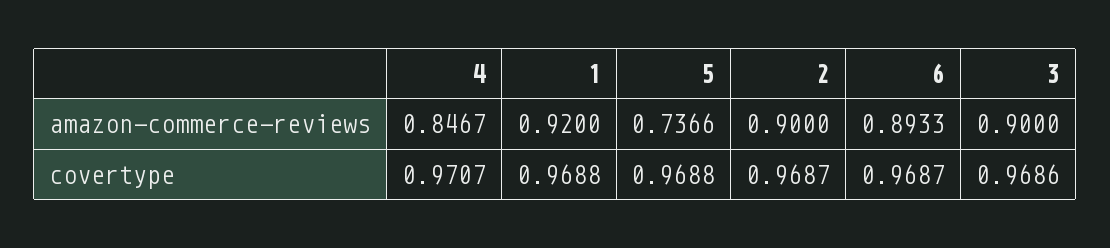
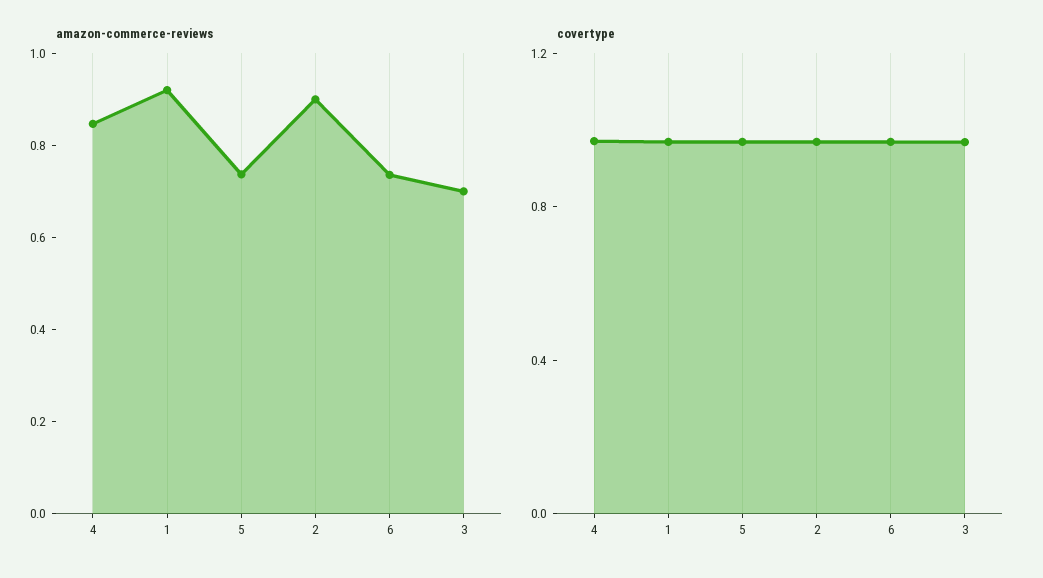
  {
    "amazon-commerce-reviews": {
      "4": 0.8467,
      "1": 0.92,
      "5": 0.7366,
      "2": 0.9,
-     "6": 0.8933,
+     "6": 0.75,
-     "3": 0.9
+     "3": 0.7
    },
    "covertype": {
      "4": 0.9707,
      "1": 0.9688,
      "5": 0.9688,
      "2": 0.9687,
      "6": 0.9687,
      "3": 0.9686
    }
  }

